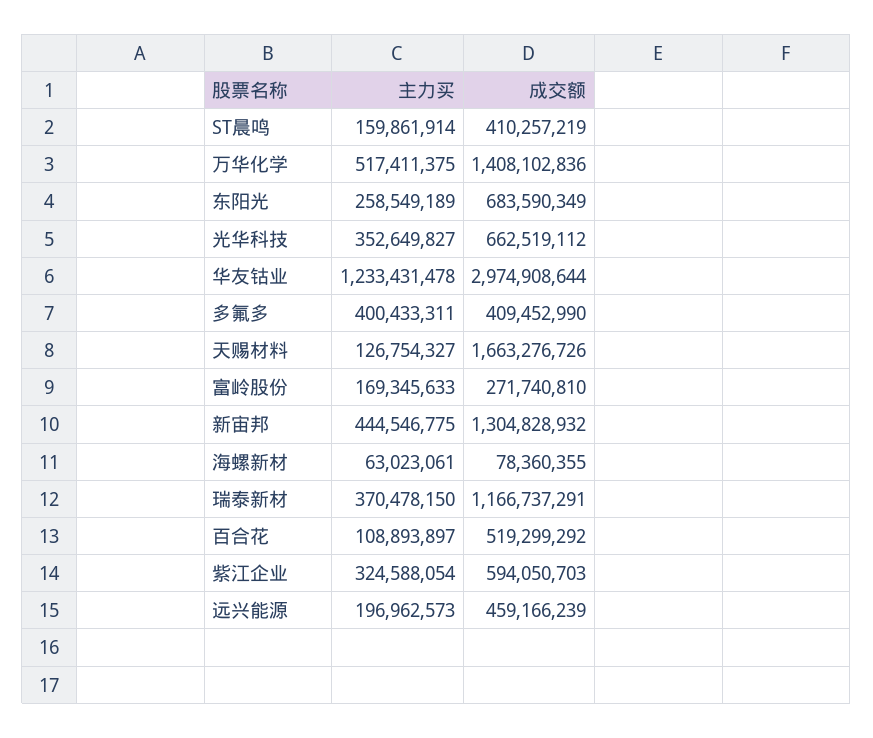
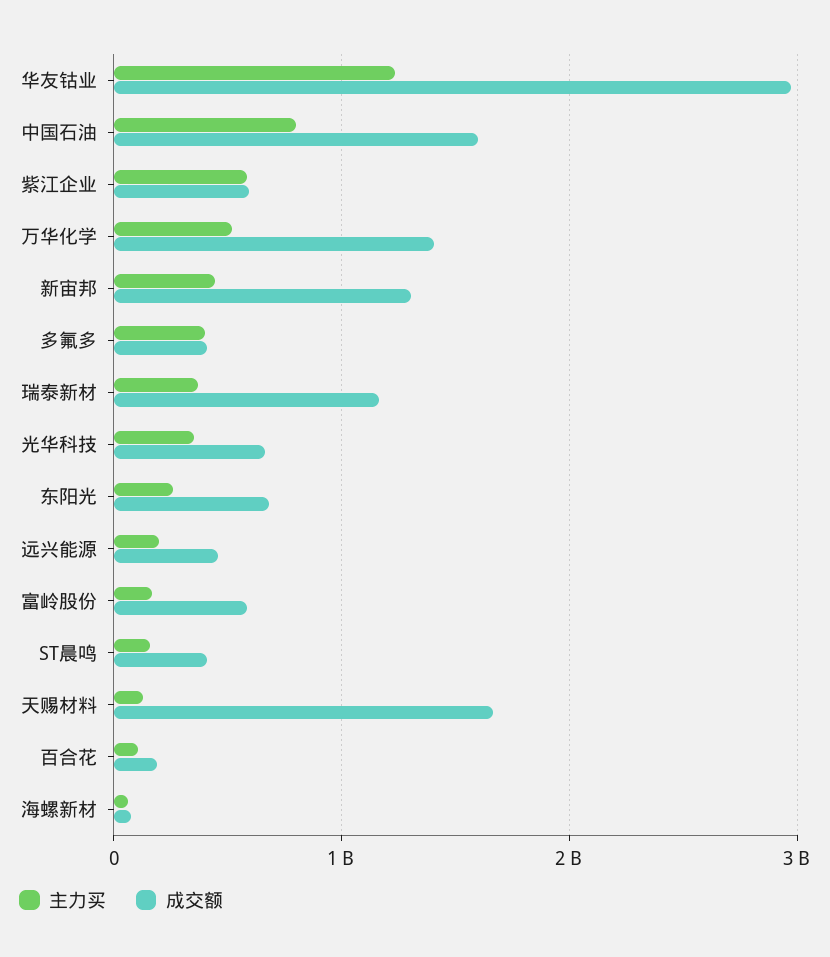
  {
    "主力买": {
      "ST晨鸣": 159861914,
      "万华化学": 517411375,
      "东阳光": 258549189,
      "光华科技": 352649827,
      "华友钴业": 1233431478,
      "多氟多": 400433311,
      "天赐材料": 126754327,
      "富岭股份": 169345633,
      "新宙邦": 444546775,
      "海螺新材": 63023061,
      "瑞泰新材": 370478150,
      "百合花": 108893897,
-     "紫江企业": 324588054,
+     "紫江企业": 600000000,
-     "远兴能源": 196962573
+     "远兴能源": 196962573,
+     "中国石油": 800000000
    },
    "成交额": {
      "ST晨鸣": 410257219,
      "万华化学": 1408102836,
      "东阳光": 683590349,
      "光华科技": 662519112,
      "华友钴业": 2974908644,
      "多氟多": 409452990,
      "天赐材料": 1663276726,
-     "富岭股份": 271740810,
+     "富岭股份": 600000000,
      "新宙邦": 1304828932,
      "海螺新材": 78360355,
      "瑞泰新材": 1166737291,
-     "百合花": 519299292,
+     "百合花": 200000000,
      "紫江企业": 594050703,
-     "远兴能源": 459166239
+     "远兴能源": 459166239,
+     "中国石油": 1600000000
    }
  }

